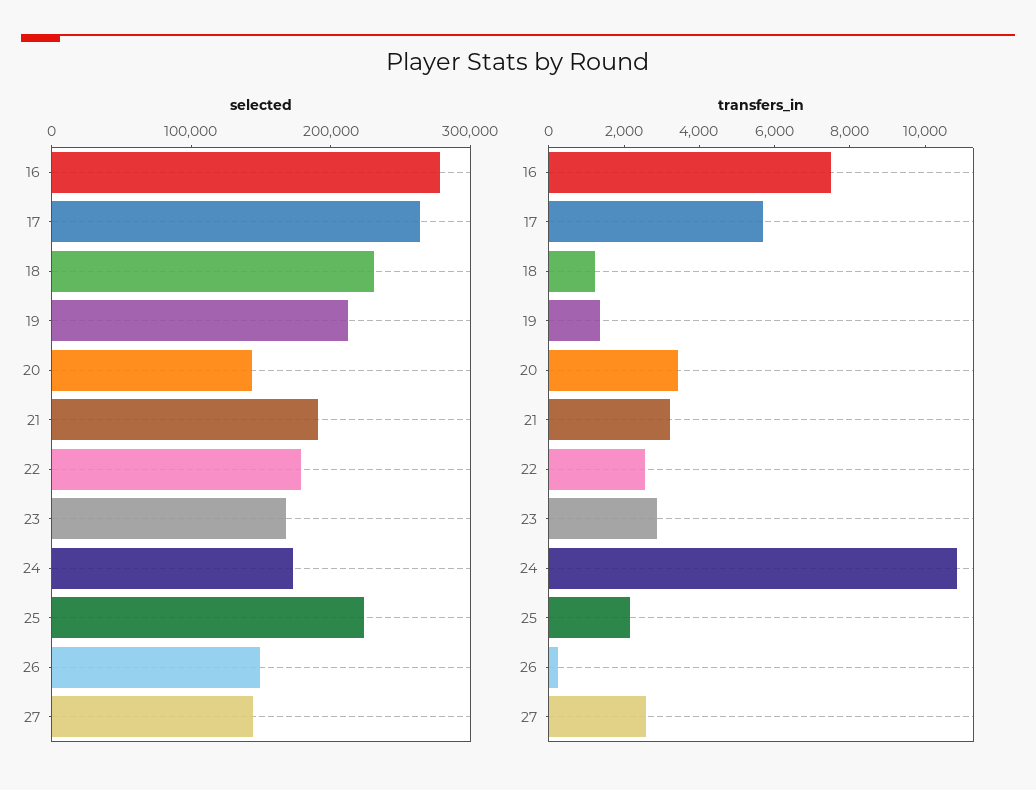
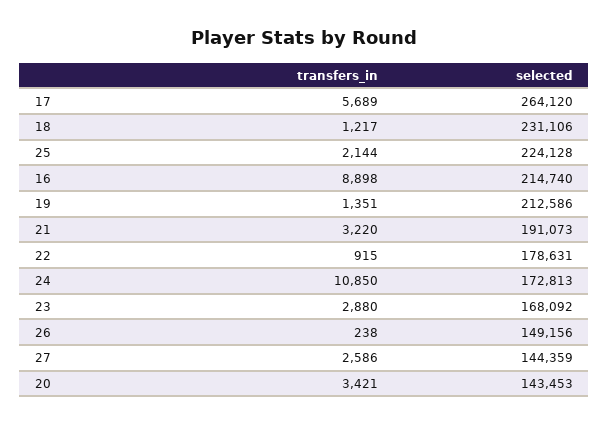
  {
    "selected": {
-     "16": 280000,
+     "16": 214740,
      "17": 264120,
      "18": 231106,
      "19": 212586,
      "20": 143453,
      "21": 191073,
      "22": 178631,
      "23": 168092,
      "24": 172813,
      "25": 224128,
      "26": 149156,
      "27": 144359
    },
    "transfers_in": {
-     "16": 7500,
+     "16": 8898,
      "17": 5689,
      "18": 1217,
      "19": 1351,
      "20": 3421,
      "21": 3220,
-     "22": 2500,
+     "22": 915,
      "23": 2880,
      "24": 10850,
      "25": 2144,
      "26": 238,
      "27": 2586
    }
  }

